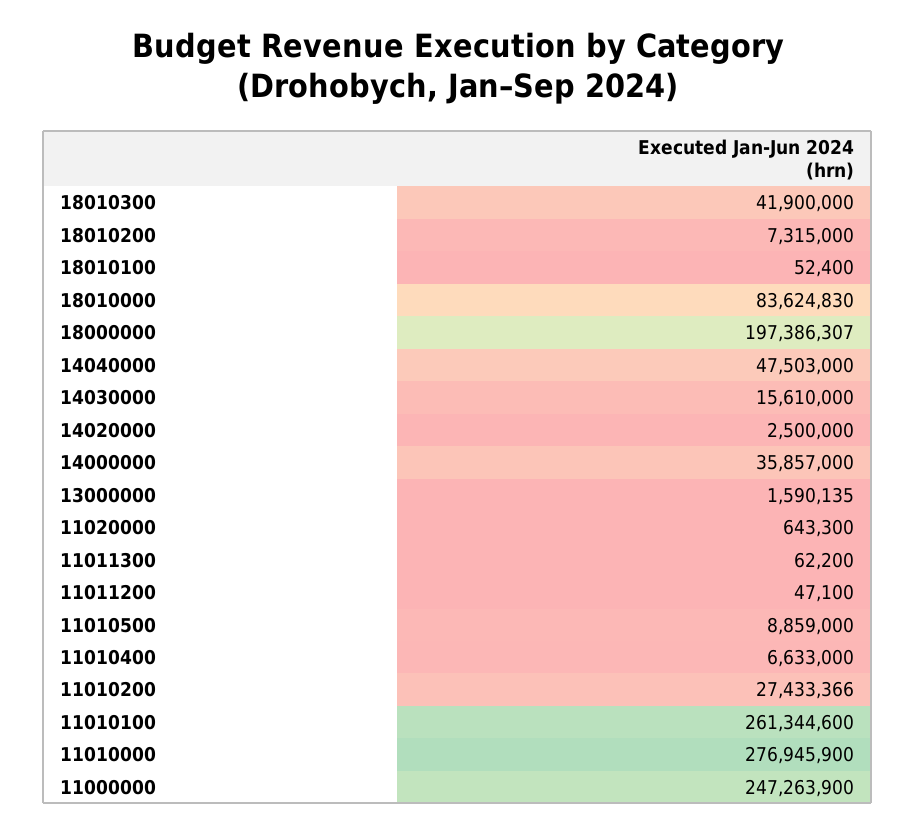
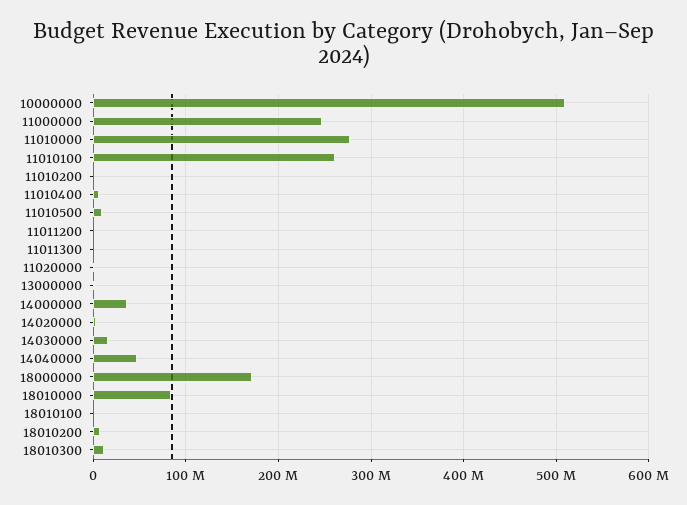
  {
-   "18010300": 41900000,
+   "18010300": 10000000,
    "18010200": 7315000,
    "18010100": 52400,
    "18010000": 83624830,
-   "18000000": 197386307,
+   "18000000": 170000000,
    "14040000": 47503000,
    "14030000": 15610000,
    "14020000": 2500000,
    "14000000": 35857000,
    "13000000": 1590135,
    "11020000": 643300,
    "11011300": 62200,
    "11011200": 47100,
    "11010500": 8859000,
    "11010400": 6633000,
-   "11010200": 27433366,
+   "11010200": 0,
    "11010100": 261344600,
    "11010000": 276945900,
-   "11000000": 247263900
+   "11000000": 247263900,
+   "10000000": 510000000
  }

